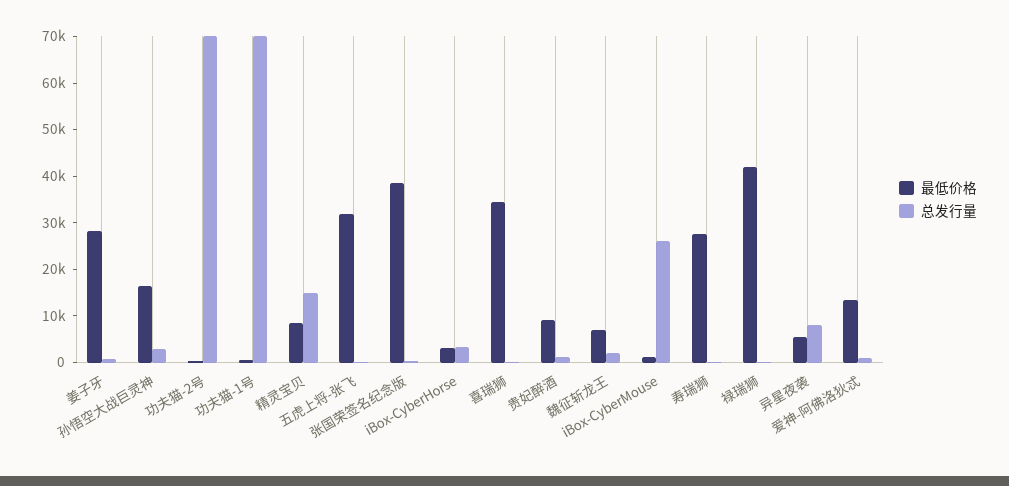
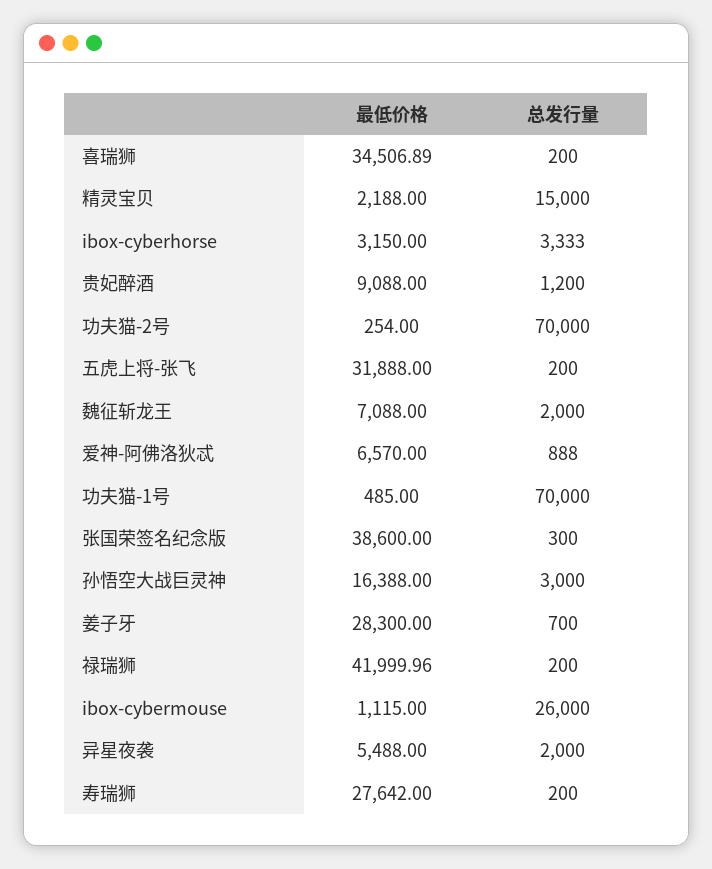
  {
    "最低价格": {
      "姜子牙": 28300,
      "孙悟空大战巨灵神": 16388,
      "功夫猫-2号": 254,
      "功夫猫-1号": 485,
-     "精灵宝贝": 8000,
+     "精灵宝贝": 2188,
      "五虎上将-张飞": 31888,
      "张国荣签名纪念版": 38600,
      "iBox-CyberHorse": 3150,
      "喜瑞狮": 34506.89,
      "贵妃醉酒": 9088,
      "魏征斩龙王": 7088,
      "iBox-CyberMouse": 1115,
      "寿瑞狮": 27642,
      "禄瑞狮": 41999.96,
      "异星夜袭": 5488,
-     "爱神-阿佛洛狄忒": 14000
+     "爱神-阿佛洛狄忒": 6570
    },
    "总发行量": {
      "姜子牙": 700,
      "孙悟空大战巨灵神": 3000,
      "功夫猫-2号": 70000,
      "功夫猫-1号": 70000,
      "精灵宝贝": 15000,
      "五虎上将-张飞": 200,
      "张国荣签名纪念版": 300,
      "iBox-CyberHorse": 3333,
      "喜瑞狮": 200,
      "贵妃醉酒": 1200,
      "魏征斩龙王": 2000,
      "iBox-CyberMouse": 26000,
      "寿瑞狮": 200,
      "禄瑞狮": 200,
-     "异星夜袭": 8000,
+     "异星夜袭": 2000,
      "爱神-阿佛洛狄忒": 888
    }
  }

